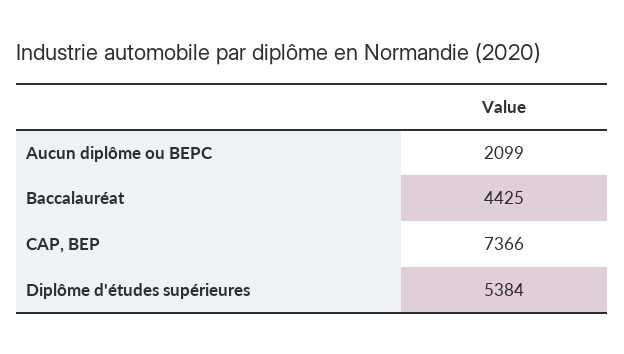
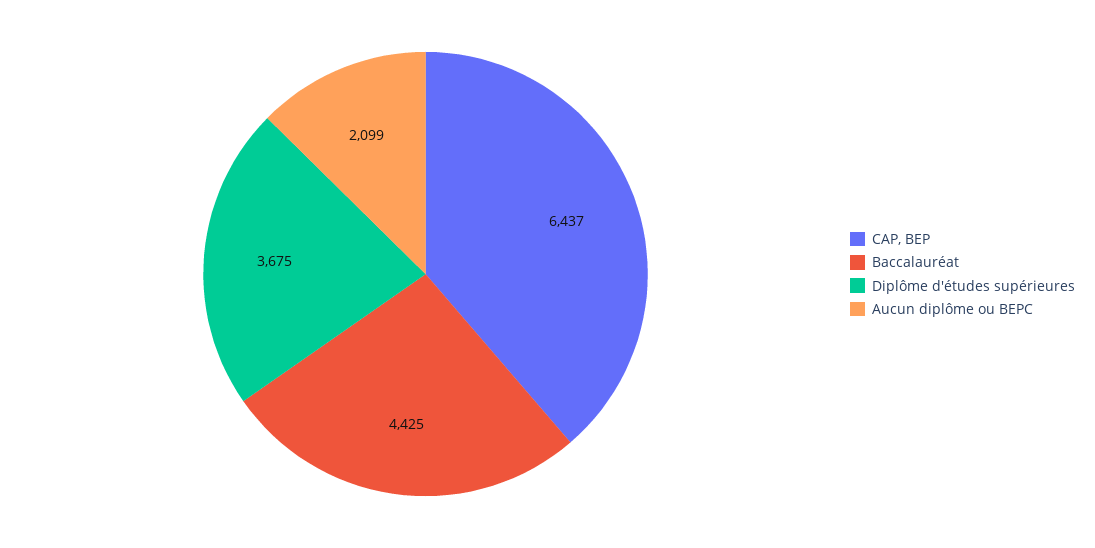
  {
    "Aucun diplôme ou BEPC": 2099,
    "Baccalauréat": 4425,
-   "CAP, BEP": 7366,
+   "CAP, BEP": 6437,
-   "Diplôme d'études supérieures": 5384
+   "Diplôme d'études supérieures": 3675
  }

